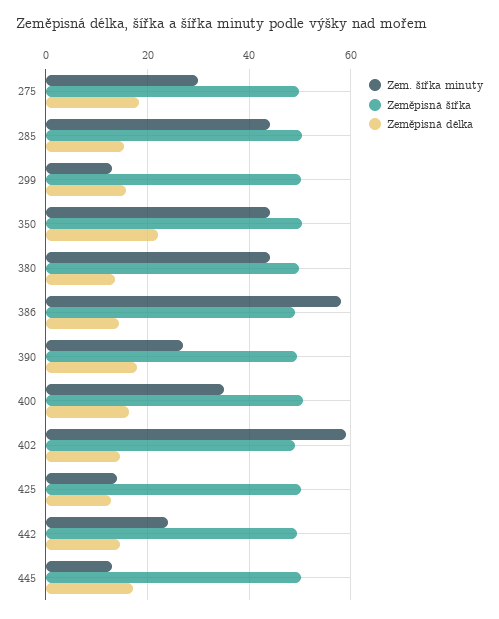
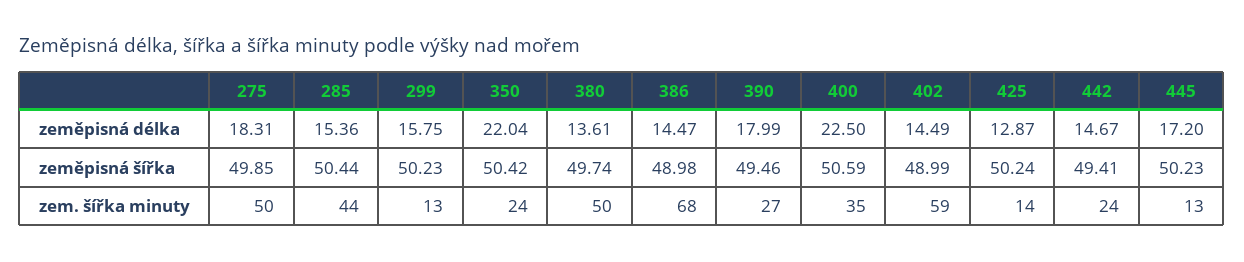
  {
    "Zem. šířka minuty": {
-     "275": 30,
+     "275": 50,
      "285": 44,
      "299": 13,
-     "350": 44,
+     "350": 24,
-     "380": 44,
+     "380": 50,
-     "386": 58,
+     "386": 68,
      "390": 27,
      "400": 35,
      "402": 59,
      "425": 14,
      "442": 24,
      "445": 13
    },
    "Zeměpisná šířka": {
      "275": 49.85,
      "285": 50.44,
      "299": 50.23,
      "350": 50.42,
      "380": 49.74,
      "386": 48.98,
      "390": 49.46,
      "400": 50.59,
      "402": 48.99,
      "425": 50.24,
      "442": 49.41,
      "445": 50.23
    },
    "Zeměpisná délka": {
      "275": 18.31,
      "285": 15.36,
      "299": 15.75,
      "350": 22.04,
      "380": 13.61,
      "386": 14.47,
      "390": 17.99,
-     "400": 16,
+     "400": 22.5,
      "402": 14.49,
      "425": 12.87,
      "442": 14.67,
      "445": 17.2
    }
  }

